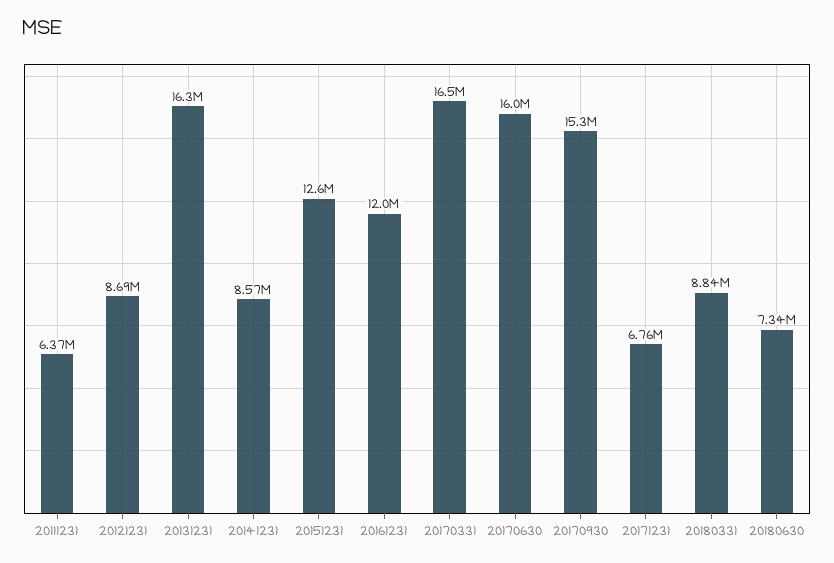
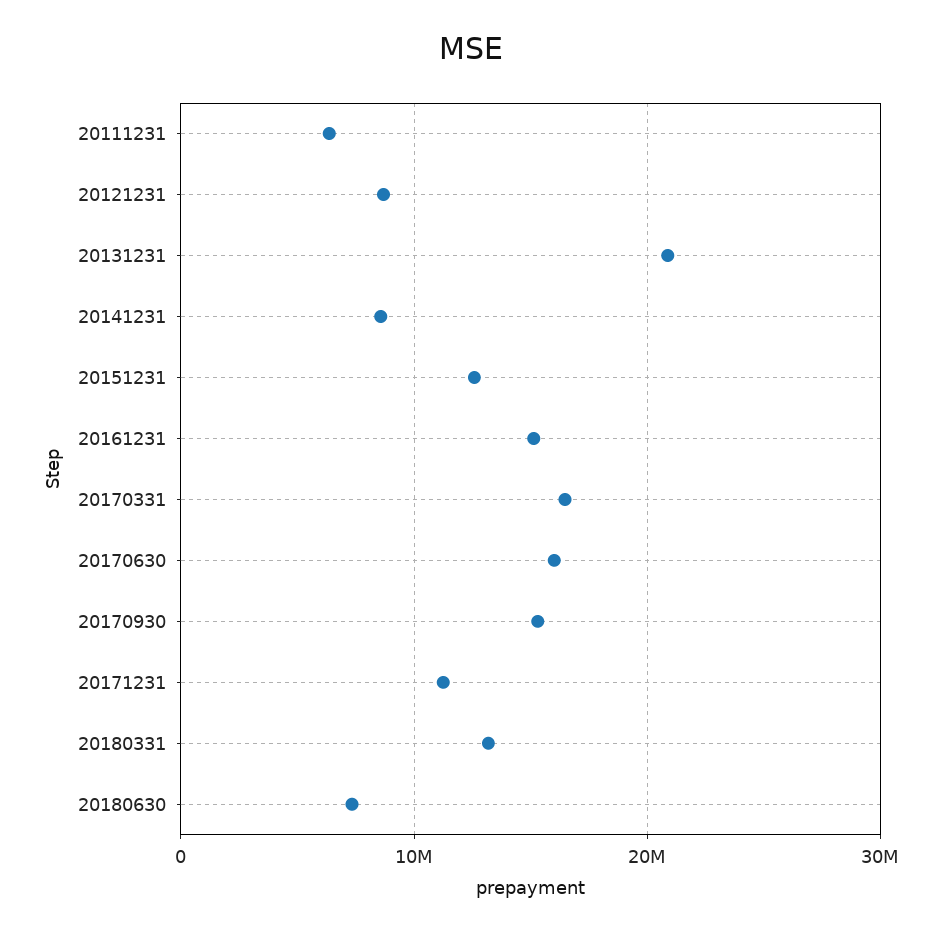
  {
    "20111231": 6370000,
    "20121231": 8690000,
-   "20131231": 16300000,
+   "20131231": 21000000,
    "20141231": 8570000,
    "20151231": 12600000,
-   "20161231": 12000000,
+   "20161231": 15000000,
    "20170331": 16500000,
    "20170630": 16000000,
    "20170930": 15300000,
-   "20171231": 6760000,
+   "20171231": 11000000,
-   "20180331": 8840000,
+   "20180331": 13000000,
    "20180630": 7340000
  }

